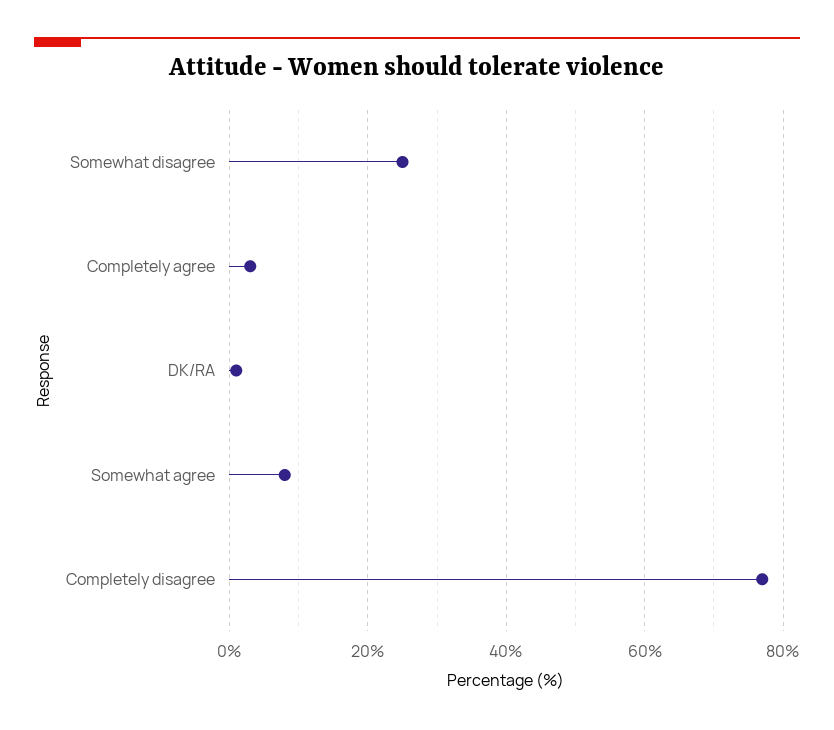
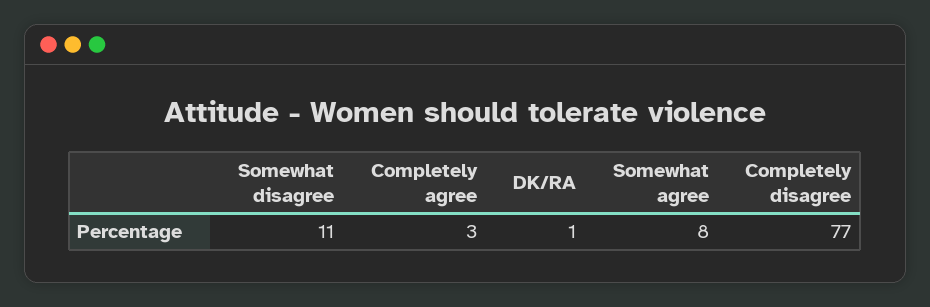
  {
-   "Somewhat disagree": 25,
+   "Somewhat disagree": 11,
    "Completely agree": 3,
    "DK/RA": 1,
    "Somewhat agree": 8,
    "Completely disagree": 77
  }

